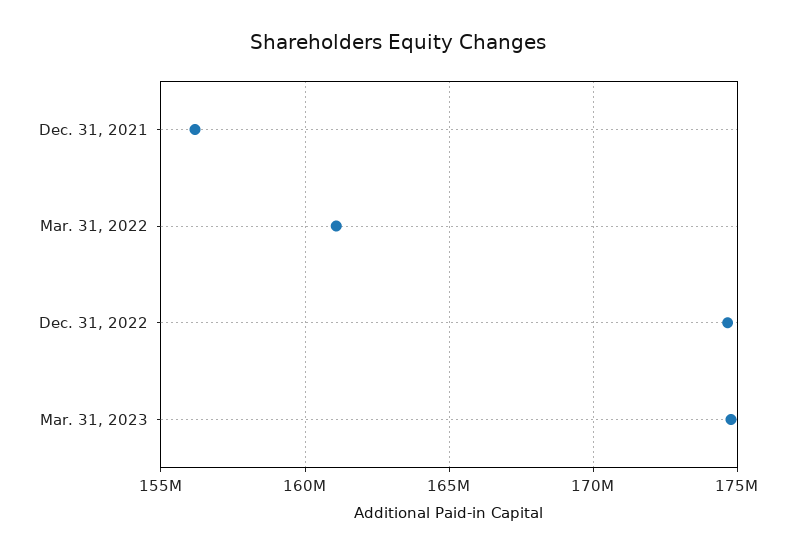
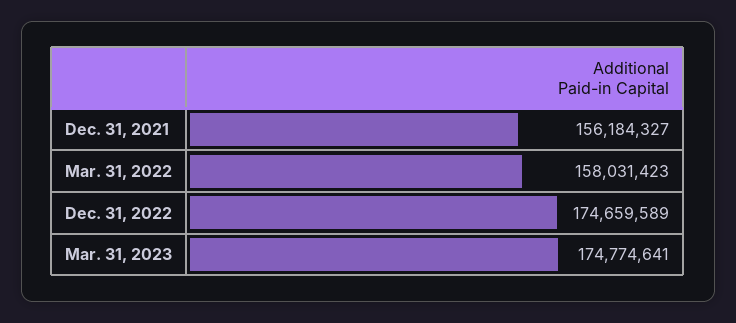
  {
    "Dec. 31, 2021": 156184327,
-   "Mar. 31, 2022": 161000000,
+   "Mar. 31, 2022": 158031423,
    "Dec. 31, 2022": 174659589,
    "Mar. 31, 2023": 174774641
  }

